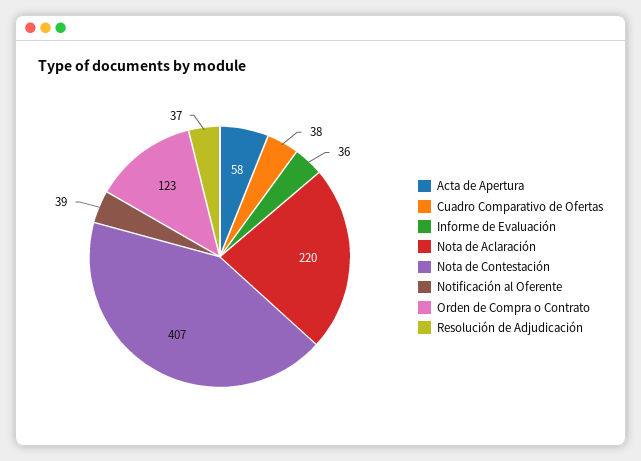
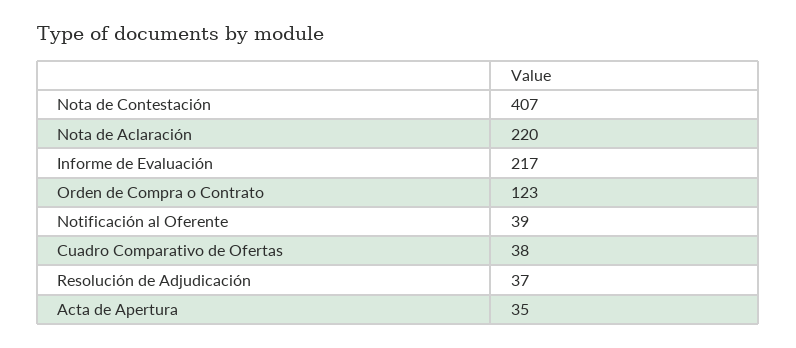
  {
-   "Acta de Apertura": 58,
+   "Acta de Apertura": 35,
    "Cuadro Comparativo de Ofertas": 38,
-   "Informe de Evaluación": 36,
+   "Informe de Evaluación": 217,
    "Nota de Aclaración": 220,
    "Nota de Contestación": 407,
    "Notificación al Oferente": 39,
    "Orden de Compra o Contrato": 123,
    "Resolución de Adjudicación": 37
  }

